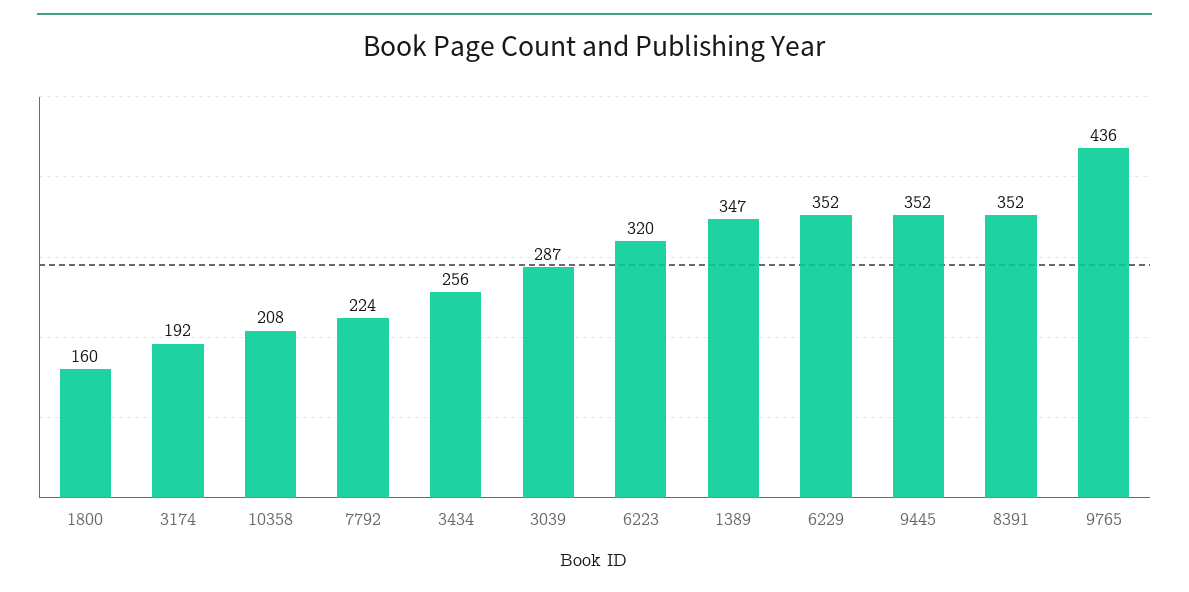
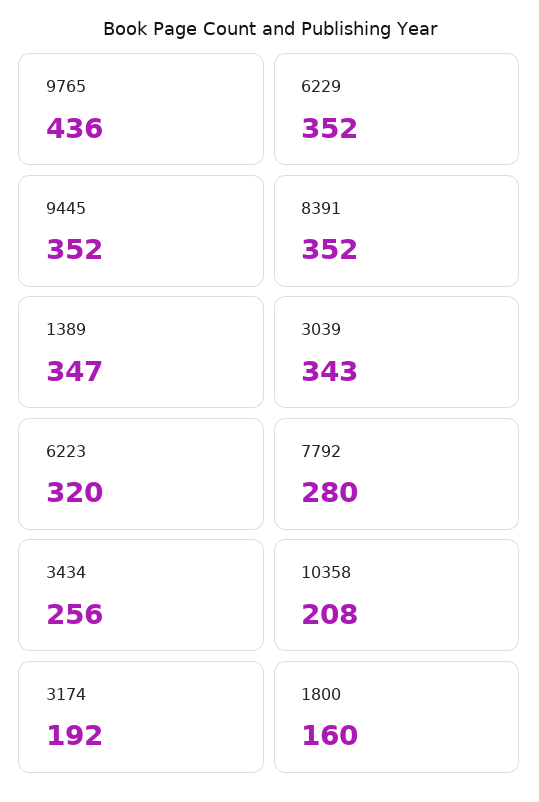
  {
    "1800": 160,
    "3174": 192,
    "10358": 208,
-   "7792": 224,
+   "7792": 280,
    "3434": 256,
-   "3039": 287,
+   "3039": 343,
    "6223": 320,
    "1389": 347,
    "6229": 352,
    "9445": 352,
    "8391": 352,
    "9765": 436
  }

